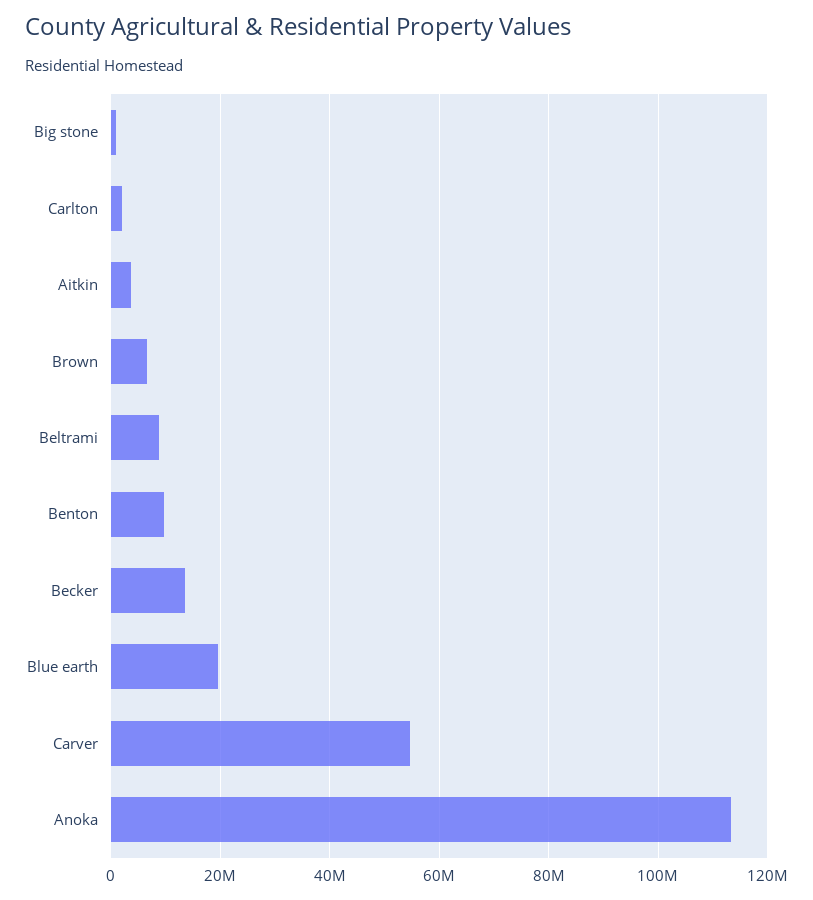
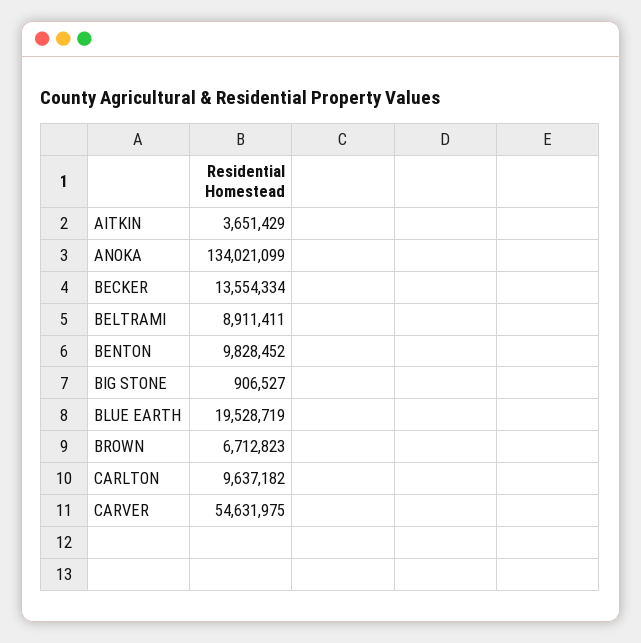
  {
    "Big stone": 906527,
-   "Carlton": 2000000,
+   "Carlton": 9637182,
    "Aitkin": 3651429,
    "Brown": 6712823,
    "Beltrami": 8911411,
    "Benton": 9828452,
    "Becker": 13554334,
    "Blue earth": 19528719,
    "Carver": 54631975,
-   "Anoka": 114000000
+   "Anoka": 134021099
  }

